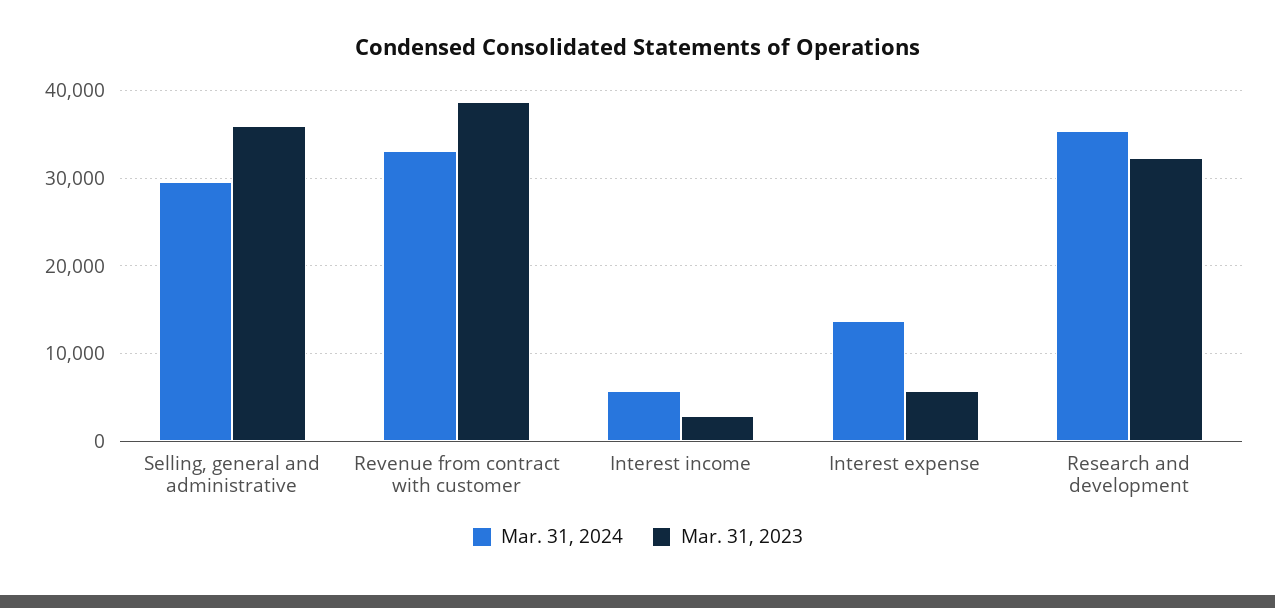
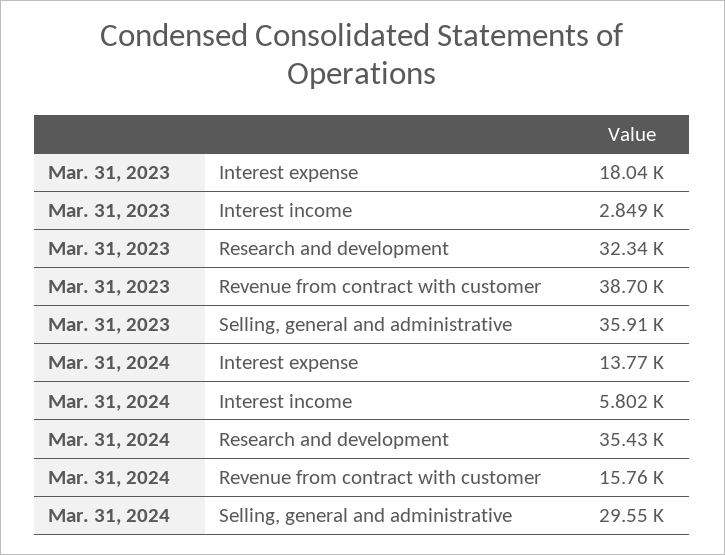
  {
    "Mar. 31, 2024": {
      "Selling, general and administrative": 29550,
-     "Revenue from contract with customer": 33000,
+     "Revenue from contract with customer": 15760,
      "Interest income": 5802,
      "Interest expense": 13770,
      "Research and development": 35430
    },
    "Mar. 31, 2023": {
      "Selling, general and administrative": 35910,
      "Revenue from contract with customer": 38700,
      "Interest income": 2849,
-     "Interest expense": 6000,
+     "Interest expense": 18040,
      "Research and development": 32340
    }
  }

